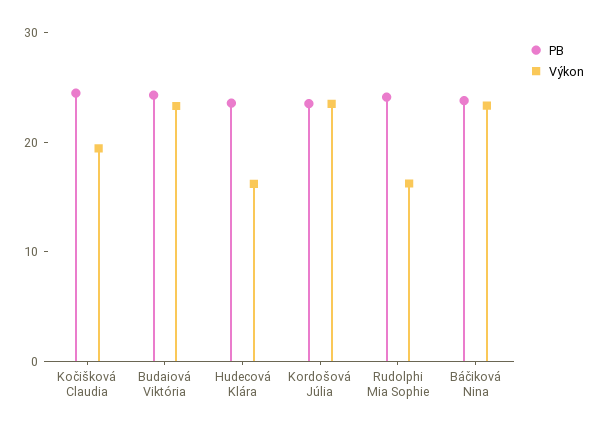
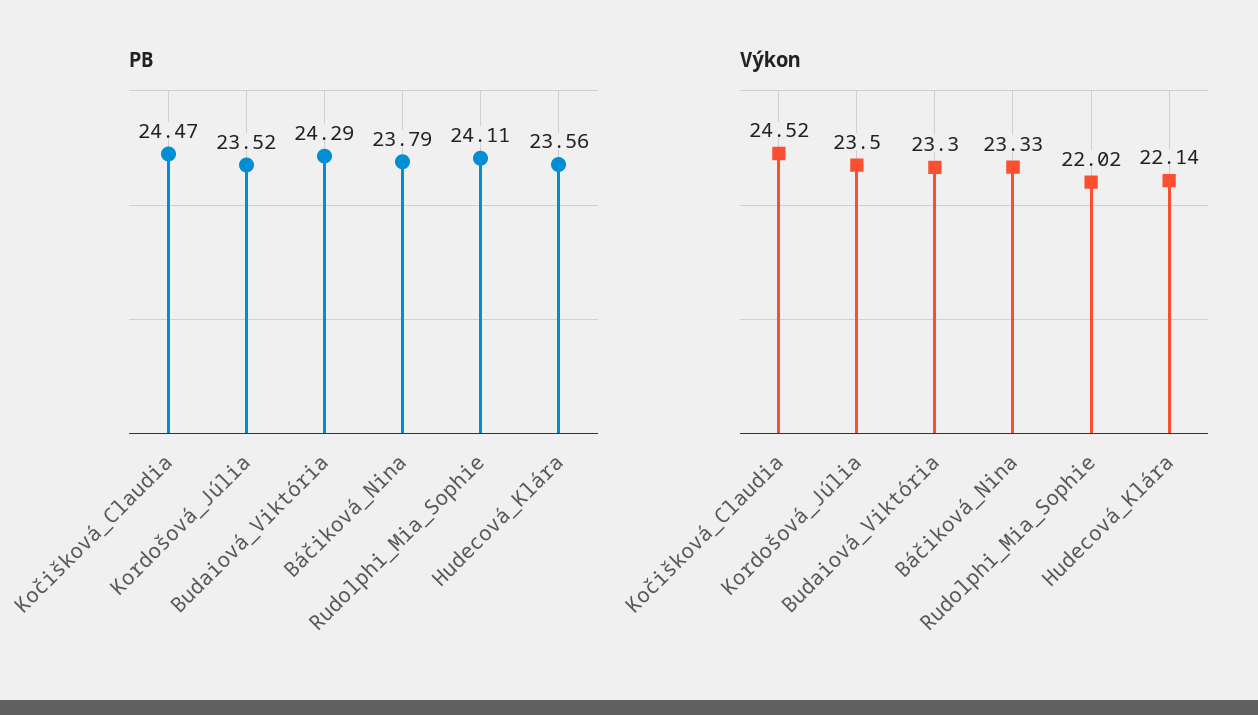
  {
    "PB": {
      "Kočišková Claudia": 24.47,
      "Budaiová Viktória": 24.29,
      "Hudecová Klára": 23.56,
      "Kordošová Júlia": 23.52,
      "Rudolphi Mia Sophie": 24.11,
      "Báčiková Nina": 23.79
    },
    "Výkon": {
-     "Kočišková Claudia": 20,
+     "Kočišková Claudia": 24.52,
      "Budaiová Viktória": 23.3,
-     "Hudecová Klára": 16,
+     "Hudecová Klára": 22.14,
      "Kordošová Júlia": 23.5,
-     "Rudolphi Mia Sophie": 16,
+     "Rudolphi Mia Sophie": 22.02,
      "Báčiková Nina": 23.33
    }
  }

